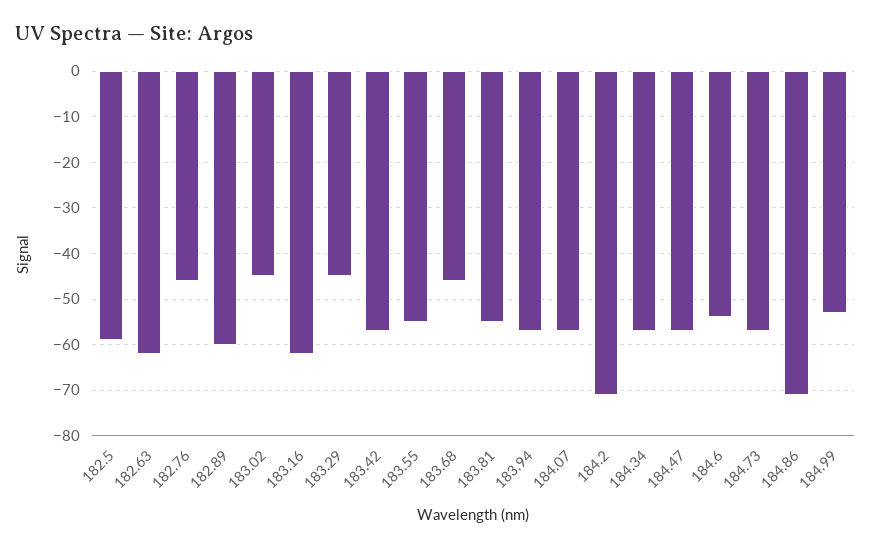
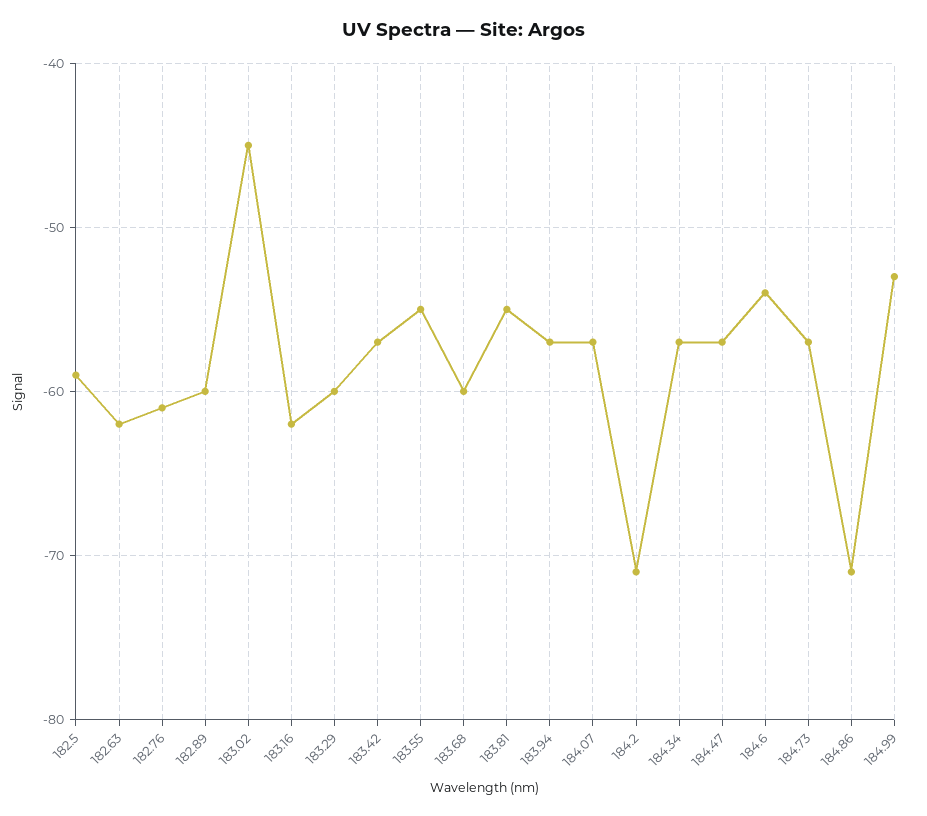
  {
    "182.5": -59,
    "182.63": -62,
-   "182.76": -45,
+   "182.76": -61,
    "182.89": -60,
    "183.02": -45,
    "183.16": -62,
-   "183.29": -45,
+   "183.29": -60,
    "183.42": -57,
    "183.55": -55,
-   "183.68": -45,
+   "183.68": -60,
    "183.81": -55,
    "183.94": -57,
    "184.07": -57,
    "184.2": -71,
    "184.34": -57,
    "184.47": -57,
    "184.6": -54,
    "184.73": -57,
    "184.86": -71,
    "184.99": -53
  }

